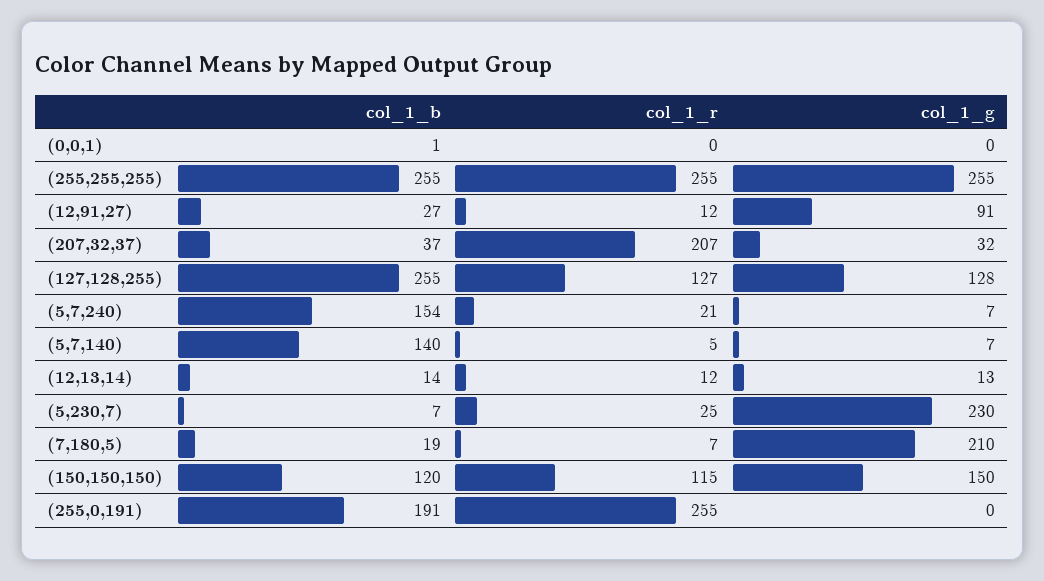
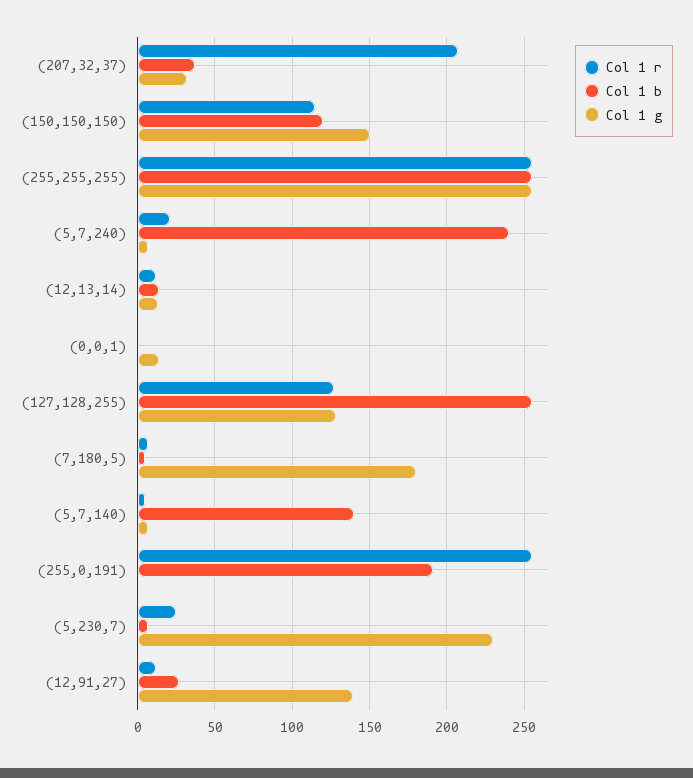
  {
    "col_1_b": {
      "(0,0,1)": 1,
      "(255,255,255)": 255,
      "(12,91,27)": 27,
      "(207,32,37)": 37,
      "(127,128,255)": 255,
-     "(5,7,240)": 154,
+     "(5,7,240)": 240,
      "(5,7,140)": 140,
      "(12,13,14)": 14,
      "(5,230,7)": 7,
-     "(7,180,5)": 19,
+     "(7,180,5)": 5,
      "(150,150,150)": 120,
      "(255,0,191)": 191
    },
    "col_1_r": {
      "(0,0,1)": 0,
      "(255,255,255)": 255,
      "(12,91,27)": 12,
      "(207,32,37)": 207,
      "(127,128,255)": 127,
      "(5,7,240)": 21,
      "(5,7,140)": 5,
      "(12,13,14)": 12,
      "(5,230,7)": 25,
      "(7,180,5)": 7,
      "(150,150,150)": 115,
      "(255,0,191)": 255
    },
    "col_1_g": {
-     "(0,0,1)": 0,
+     "(0,0,1)": 15,
      "(255,255,255)": 255,
-     "(12,91,27)": 91,
+     "(12,91,27)": 140,
      "(207,32,37)": 32,
      "(127,128,255)": 128,
      "(5,7,240)": 7,
      "(5,7,140)": 7,
      "(12,13,14)": 13,
      "(5,230,7)": 230,
-     "(7,180,5)": 210,
+     "(7,180,5)": 180,
      "(150,150,150)": 150,
      "(255,0,191)": 0
    }
  }

